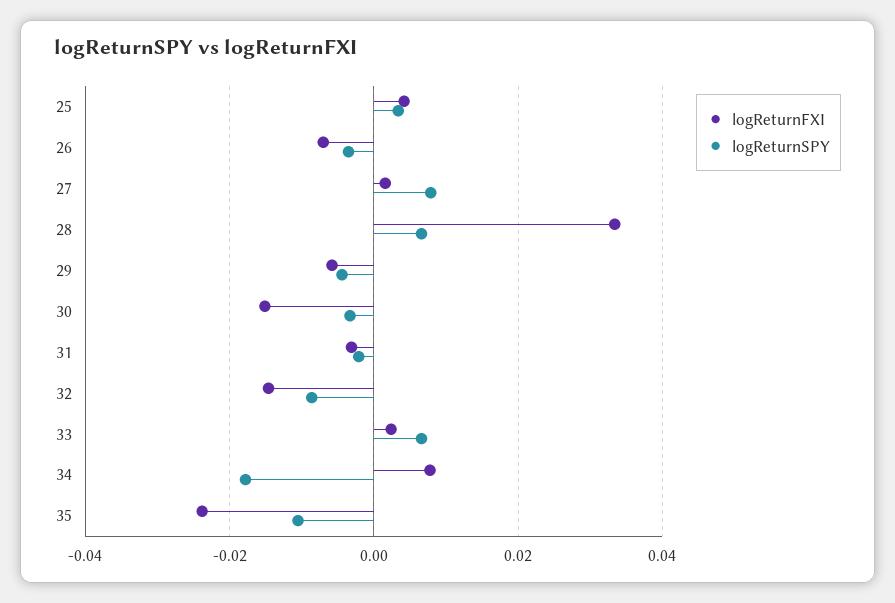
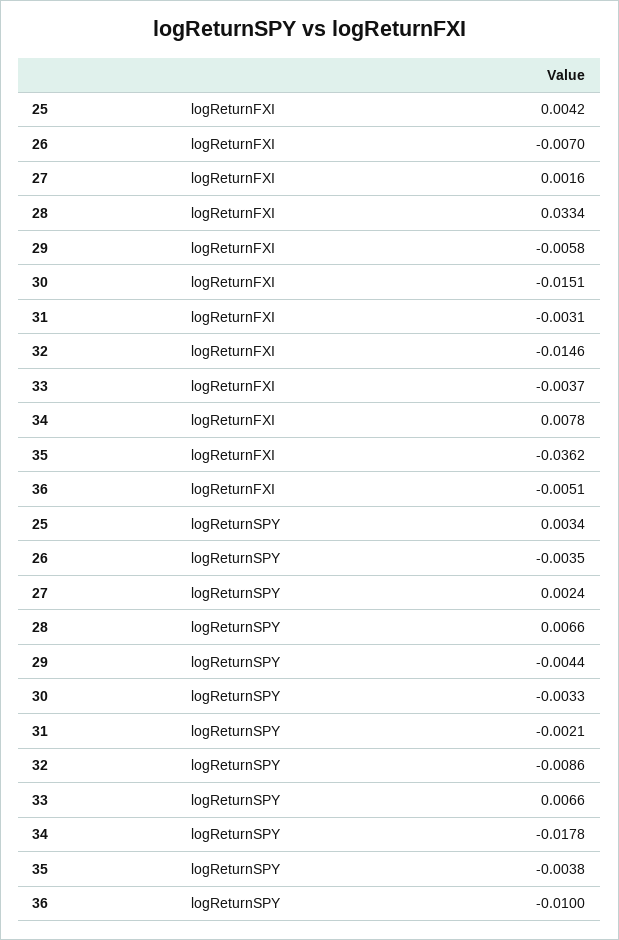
  {
    "logReturnFXI": {
      "25": 0.0042,
      "26": -0.007,
      "27": 0.0016,
      "28": 0.0334,
      "29": -0.0058,
      "30": -0.0151,
      "31": -0.0031,
      "32": -0.0146,
-     "33": 0.002,
+     "33": -0.0037,
      "34": 0.0078,
-     "35": -0.024
+     "35": -0.0362,
+     "36": -0.0051
    },
    "logReturnSPY": {
      "25": 0.0034,
      "26": -0.0035,
-     "27": 0.008,
+     "27": 0.0024,
      "28": 0.0066,
      "29": -0.0044,
      "30": -0.0033,
      "31": -0.0021,
      "32": -0.0086,
      "33": 0.0066,
      "34": -0.0178,
-     "35": -0.01
+     "35": -0.0038,
+     "36": -0.01
    }
  }

